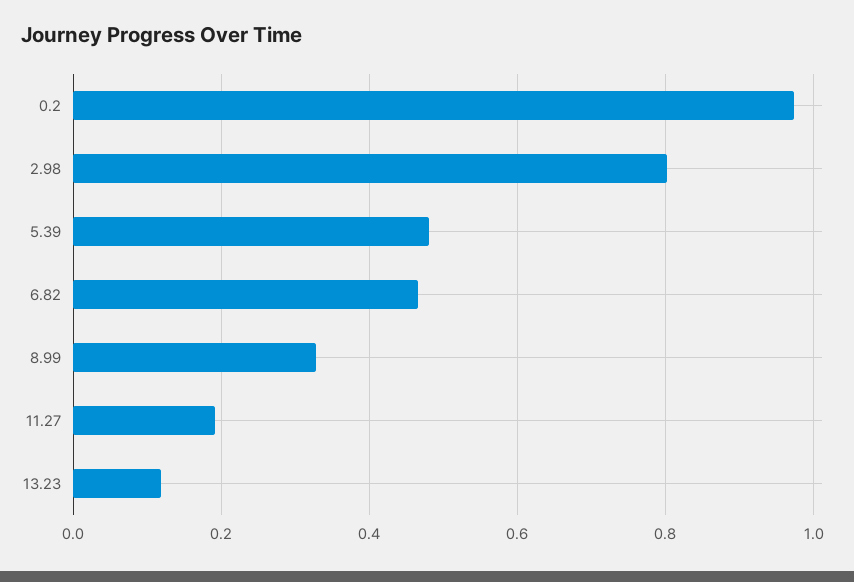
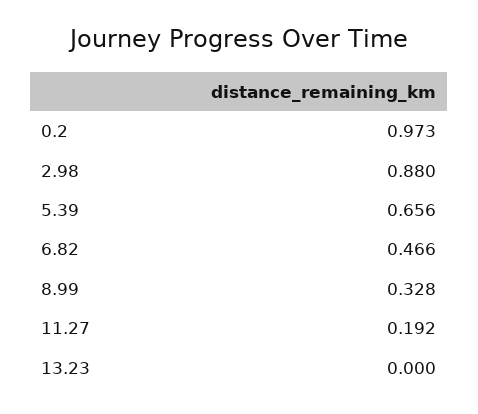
  {
    "0.2": 0.973,
-   "2.98": 0.8,
+   "2.98": 0.88,
-   "5.39": 0.48,
+   "5.39": 0.656,
    "6.82": 0.466,
    "8.99": 0.328,
    "11.27": 0.192,
-   "13.23": 0.12
+   "13.23": 0
  }

